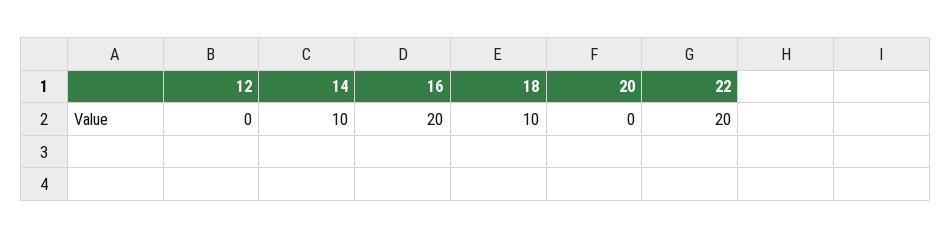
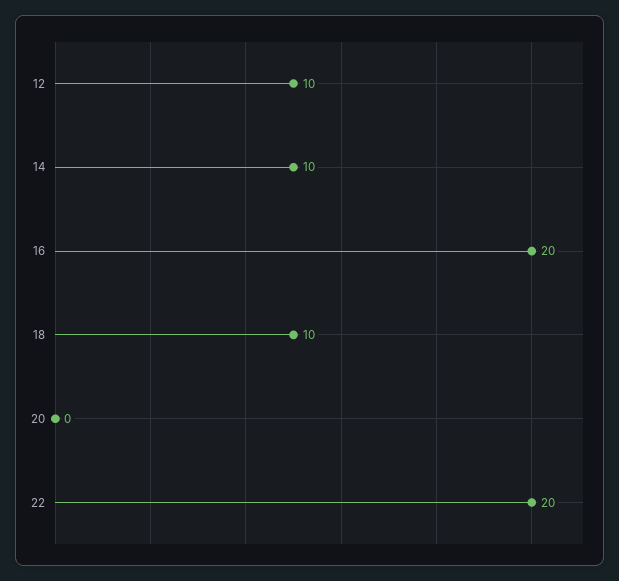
  {
-   "12": 0,
+   "12": 10,
    "14": 10,
    "16": 20,
    "18": 10,
    "20": 0,
    "22": 20
  }

